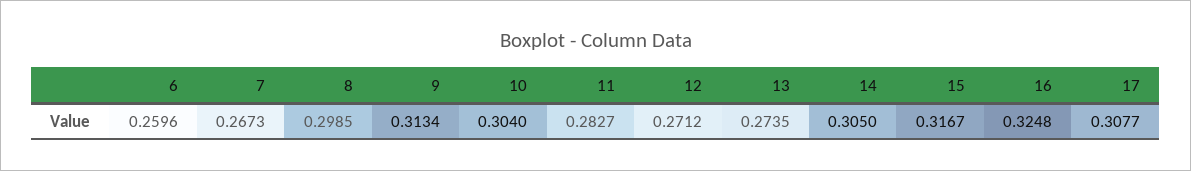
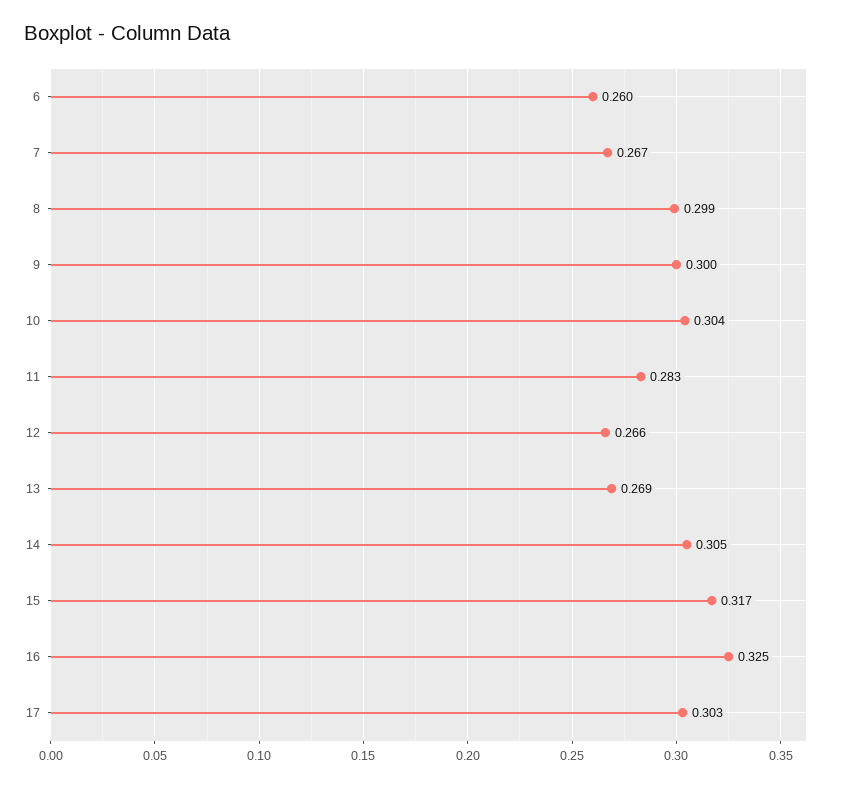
  {
    "6": 0.2596,
    "7": 0.2673,
    "8": 0.2985,
-   "9": 0.3134,
+   "9": 0.3,
    "10": 0.304,
    "11": 0.2827,
-   "12": 0.2712,
+   "12": 0.266,
-   "13": 0.2735,
+   "13": 0.269,
    "14": 0.305,
    "15": 0.3167,
    "16": 0.3248,
-   "17": 0.3077
+   "17": 0.303
  }

